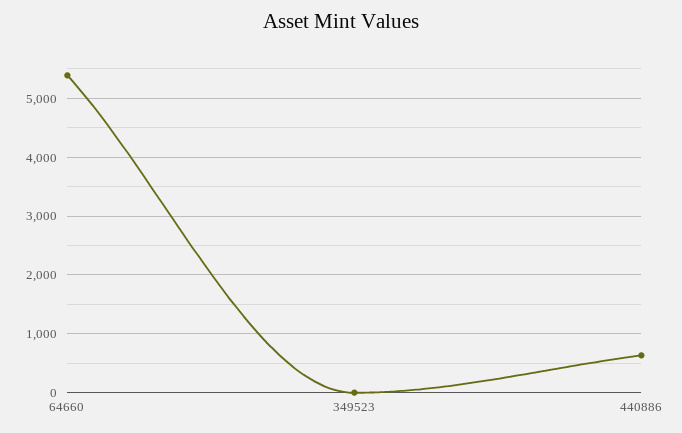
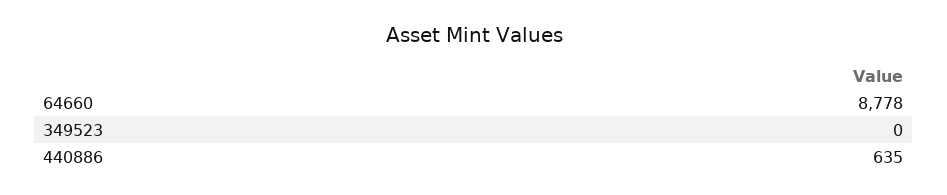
  {
-   "64660": 5400,
+   "64660": 8778,
    "349523": 0,
    "440886": 635
  }

